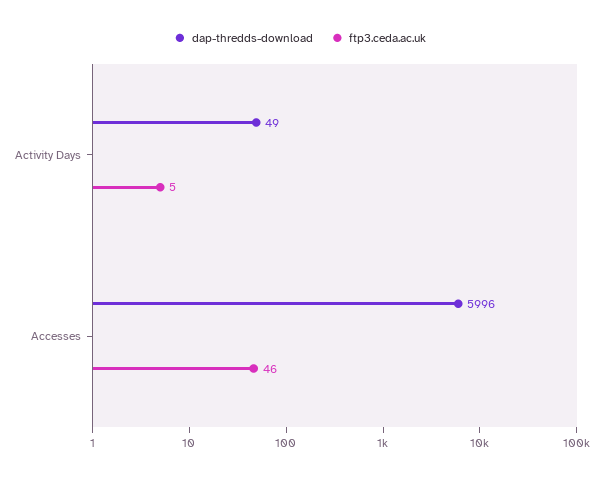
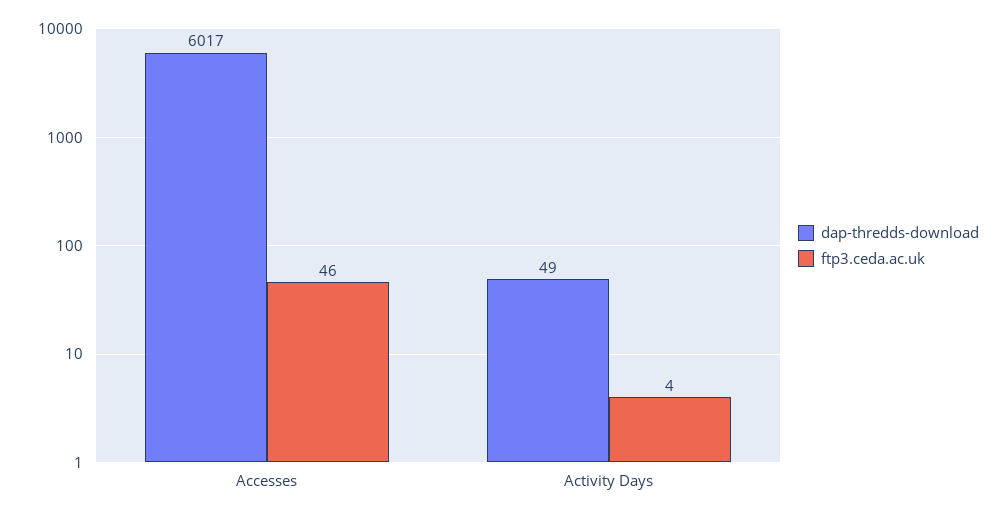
  {
    "dap-thredds-download": {
      "Activity Days": 49,
-     "Accesses": 5996
+     "Accesses": 6017
    },
    "ftp3.ceda.ac.uk": {
-     "Activity Days": 5,
+     "Activity Days": 4,
      "Accesses": 46
    }
  }

